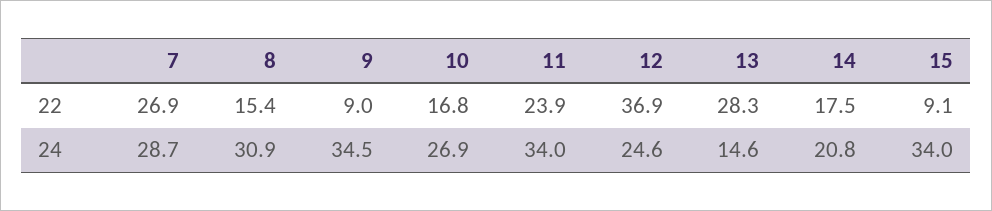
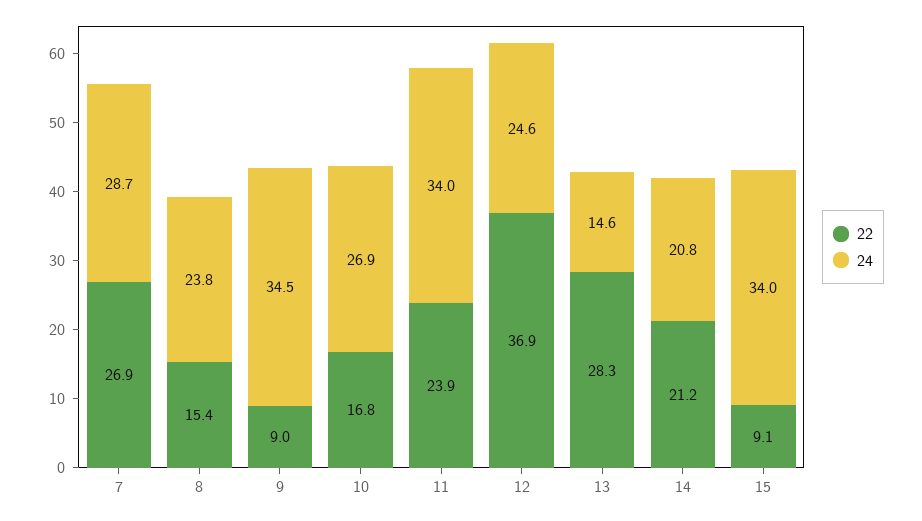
  {
    "22": {
      "7": 26.9,
      "8": 15.4,
      "9": 9,
      "10": 16.8,
      "11": 23.9,
      "12": 36.9,
      "13": 28.3,
-     "14": 17.5,
+     "14": 21.2,
      "15": 9.1
    },
    "24": {
      "7": 28.7,
-     "8": 30.9,
+     "8": 23.8,
      "9": 34.5,
      "10": 26.9,
      "11": 34,
      "12": 24.6,
      "13": 14.6,
      "14": 20.8,
      "15": 34
    }
  }

